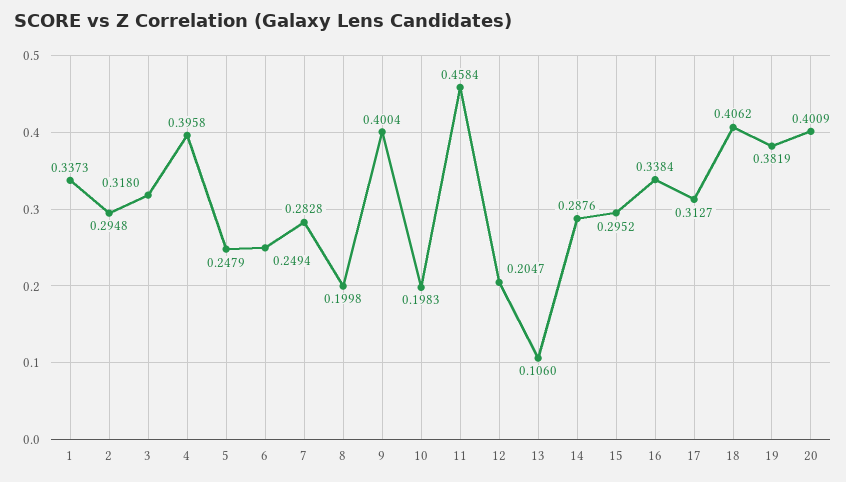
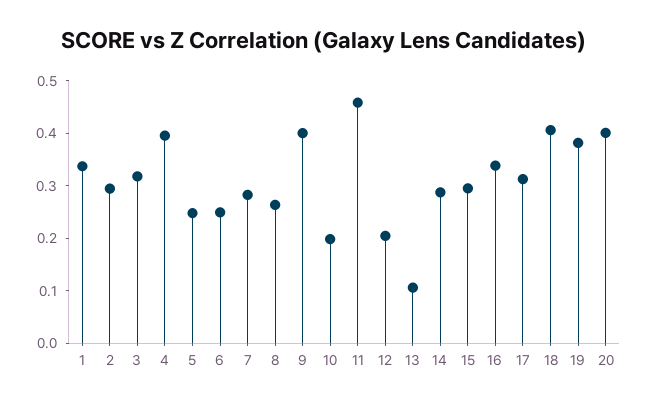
  {
    "1": 0.3373,
    "2": 0.2948,
    "3": 0.318,
    "4": 0.3958,
    "5": 0.2479,
    "6": 0.2494,
    "7": 0.2828,
-   "8": 0.1998,
+   "8": 0.26,
    "9": 0.4004,
    "10": 0.1983,
    "11": 0.4584,
    "12": 0.2047,
    "13": 0.106,
    "14": 0.2876,
    "15": 0.2952,
    "16": 0.3384,
    "17": 0.3127,
    "18": 0.4062,
    "19": 0.3819,
    "20": 0.4009
  }

